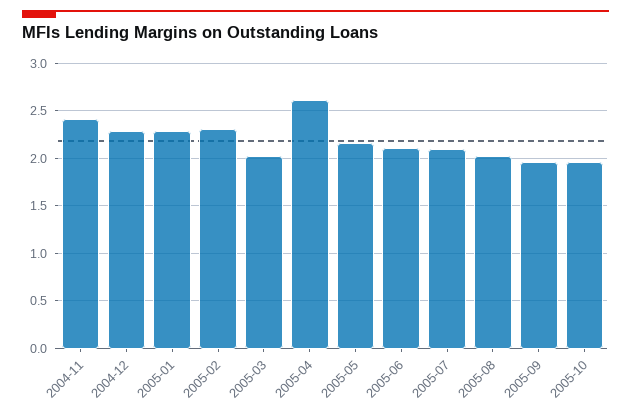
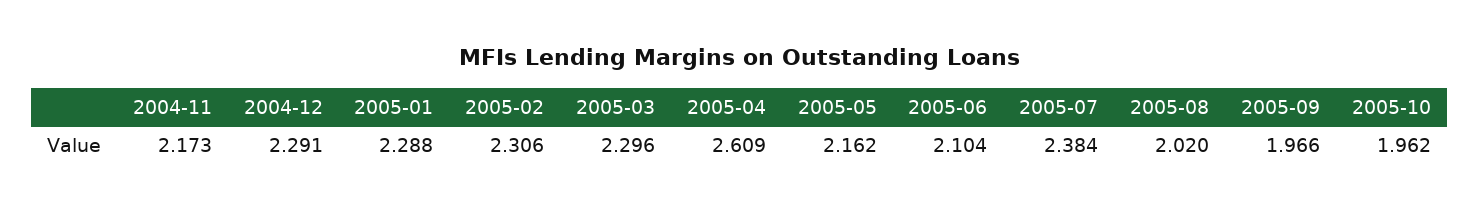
  {
-   "2004-11": 2.4,
+   "2004-11": 2.173,
    "2004-12": 2.291,
    "2005-01": 2.288,
    "2005-02": 2.306,
-   "2005-03": 2,
+   "2005-03": 2.296,
    "2005-04": 2.609,
    "2005-05": 2.162,
    "2005-06": 2.104,
-   "2005-07": 2.1,
+   "2005-07": 2.384,
    "2005-08": 2.02,
    "2005-09": 1.966,
    "2005-10": 1.962
  }

